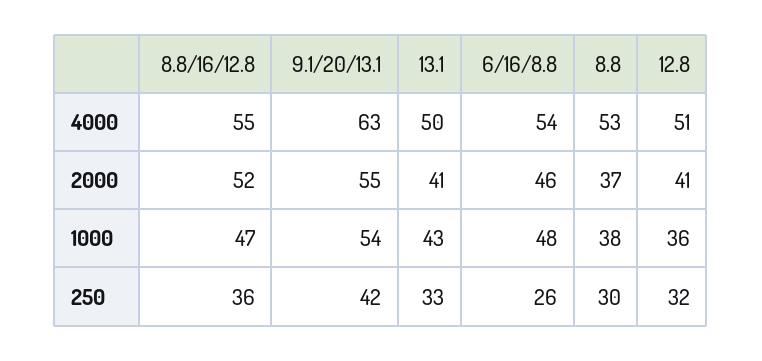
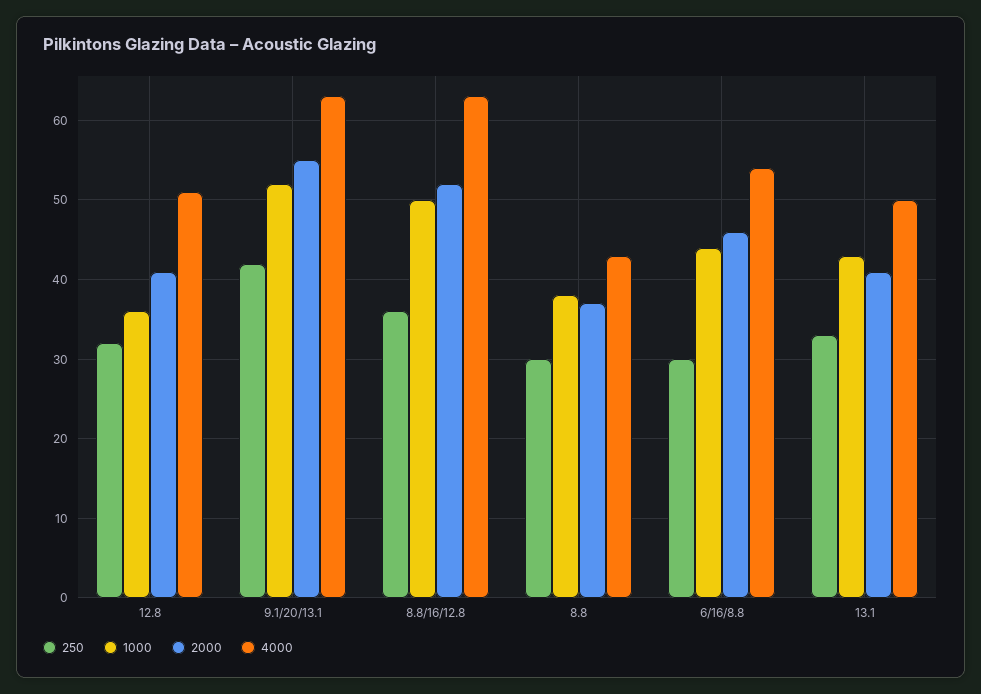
  {
    "4000": {
-     "8.8/16/12.8": 55,
+     "8.8/16/12.8": 63,
      "9.1/20/13.1": 63,
      "13.1": 50,
      "6/16/8.8": 54,
-     "8.8": 53,
+     "8.8": 43,
      "12.8": 51
    },
    "2000": {
      "8.8/16/12.8": 52,
      "9.1/20/13.1": 55,
      "13.1": 41,
      "6/16/8.8": 46,
      "8.8": 37,
      "12.8": 41
    },
    "1000": {
-     "8.8/16/12.8": 47,
+     "8.8/16/12.8": 50,
-     "9.1/20/13.1": 54,
+     "9.1/20/13.1": 52,
      "13.1": 43,
-     "6/16/8.8": 48,
+     "6/16/8.8": 44,
      "8.8": 38,
      "12.8": 36
    },
    "250": {
      "8.8/16/12.8": 36,
      "9.1/20/13.1": 42,
      "13.1": 33,
-     "6/16/8.8": 26,
+     "6/16/8.8": 30,
      "8.8": 30,
      "12.8": 32
    }
  }

